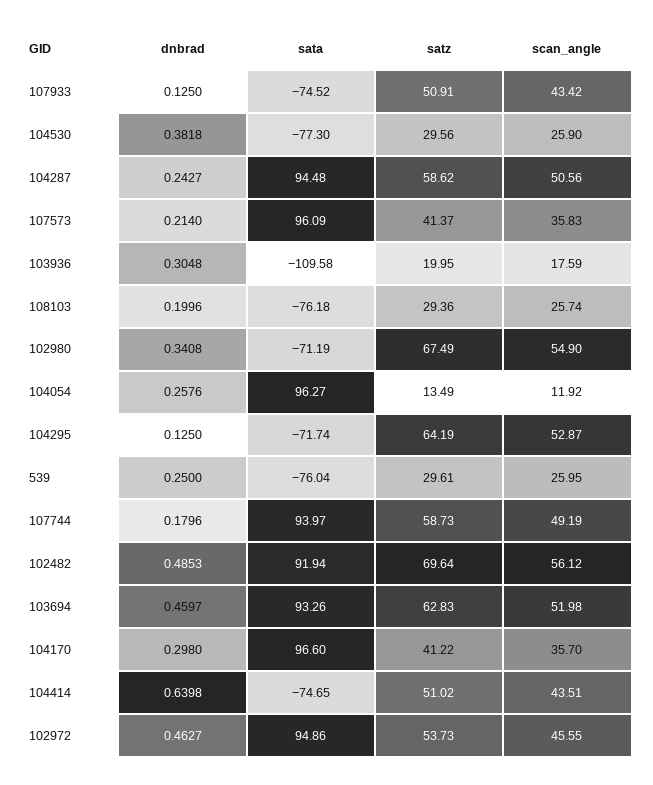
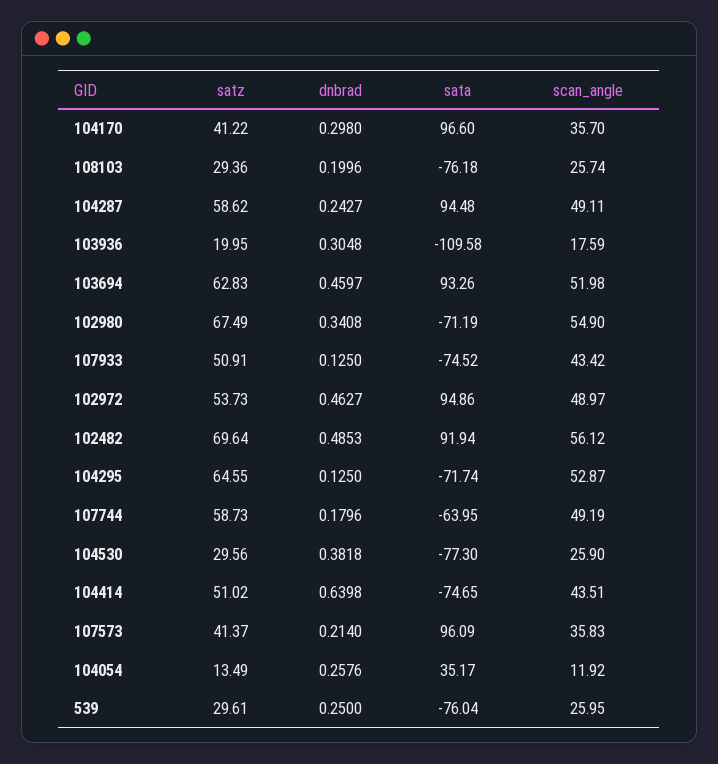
  {
    "dnbrad": {
      "107933": 0.125,
      "104530": 0.3818,
      "104287": 0.2427,
      "107573": 0.214,
      "103936": 0.3048,
      "108103": 0.1996,
      "102980": 0.3408,
      "104054": 0.2576,
      "104295": 0.125,
      "539": 0.25,
      "107744": 0.1796,
      "102482": 0.4853,
      "103694": 0.4597,
      "104170": 0.298,
      "104414": 0.6398,
      "102972": 0.4627
    },
    "sata": {
      "107933": -74.52,
      "104530": -77.3,
      "104287": 94.48,
      "107573": 96.09,
      "103936": -109.58,
      "108103": -76.18,
      "102980": -71.19,
-     "104054": 96.27,
+     "104054": 35.17,
      "104295": -71.74,
      "539": -76.04,
-     "107744": 93.97,
+     "107744": -63.95,
      "102482": 91.94,
      "103694": 93.26,
      "104170": 96.6,
      "104414": -74.65,
      "102972": 94.86
    },
    "satz": {
      "107933": 50.91,
      "104530": 29.56,
      "104287": 58.62,
      "107573": 41.37,
      "103936": 19.95,
      "108103": 29.36,
      "102980": 67.49,
      "104054": 13.49,
-     "104295": 64.19,
+     "104295": 64.55,
      "539": 29.61,
      "107744": 58.73,
      "102482": 69.64,
      "103694": 62.83,
      "104170": 41.22,
      "104414": 51.02,
      "102972": 53.73
    },
    "scan_angle": {
      "107933": 43.42,
      "104530": 25.9,
-     "104287": 50.56,
+     "104287": 49.11,
      "107573": 35.83,
      "103936": 17.59,
      "108103": 25.74,
      "102980": 54.9,
      "104054": 11.92,
      "104295": 52.87,
      "539": 25.95,
      "107744": 49.19,
      "102482": 56.12,
      "103694": 51.98,
      "104170": 35.7,
      "104414": 43.51,
-     "102972": 45.55
+     "102972": 48.97
    }
  }

